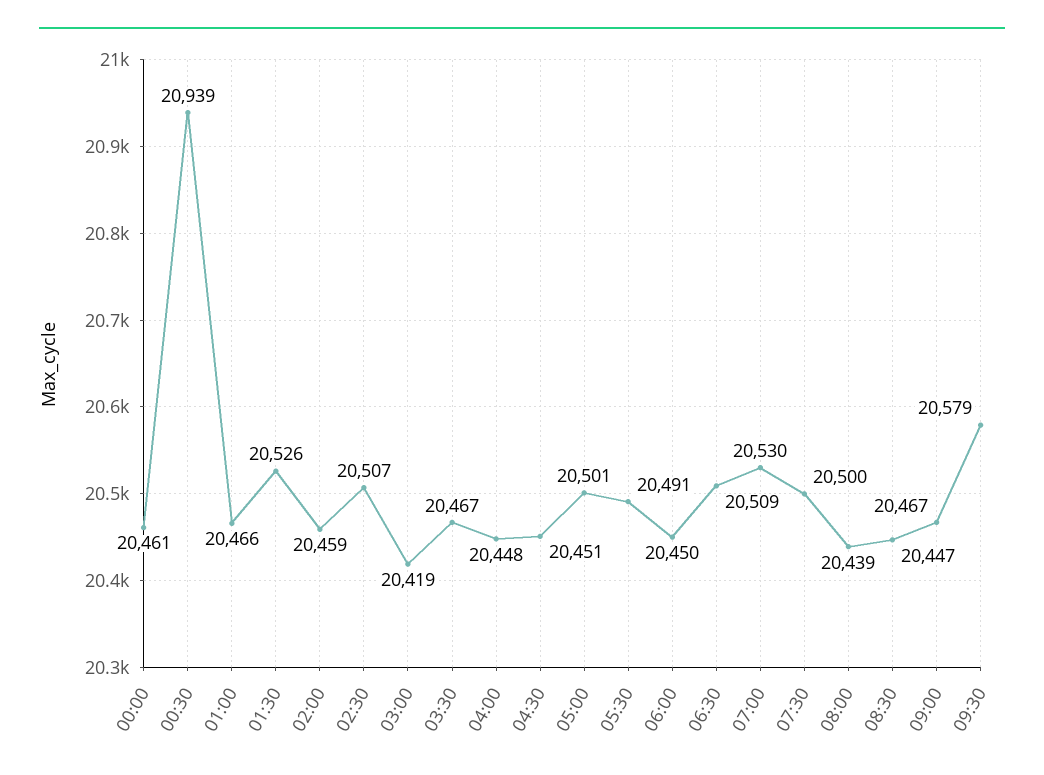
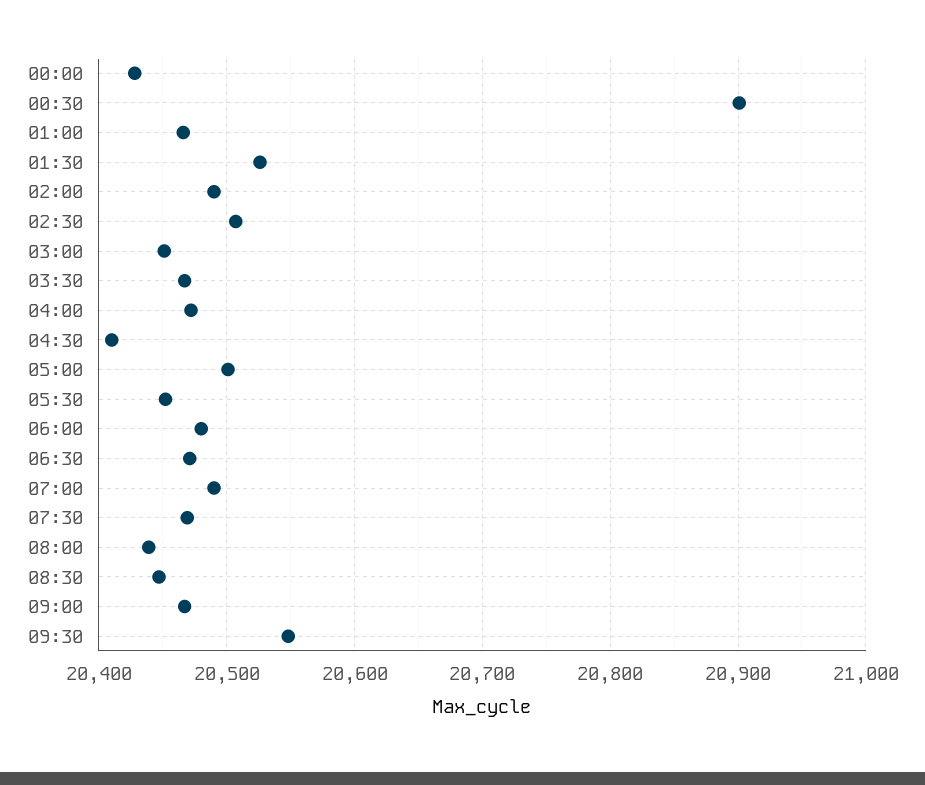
  {
-   "00:00": 20461,
+   "00:00": 20430,
-   "00:30": 20939,
+   "00:30": 20900,
    "01:00": 20466,
    "01:30": 20526,
-   "02:00": 20459,
+   "02:00": 20490,
    "02:30": 20507,
-   "03:00": 20419,
+   "03:00": 20450,
    "03:30": 20467,
-   "04:00": 20448,
+   "04:00": 20470,
-   "04:30": 20451,
+   "04:30": 20410,
    "05:00": 20501,
-   "05:30": 20491,
+   "05:30": 20450,
-   "06:00": 20450,
+   "06:00": 20480,
-   "06:30": 20509,
+   "06:30": 20470,
-   "07:00": 20530,
+   "07:00": 20490,
-   "07:30": 20500,
+   "07:30": 20470,
    "08:00": 20439,
    "08:30": 20447,
    "09:00": 20467,
-   "09:30": 20579
+   "09:30": 20550
  }

